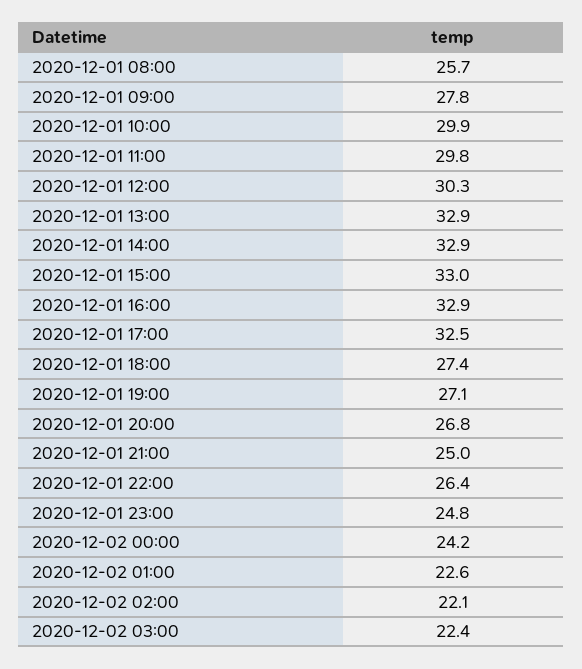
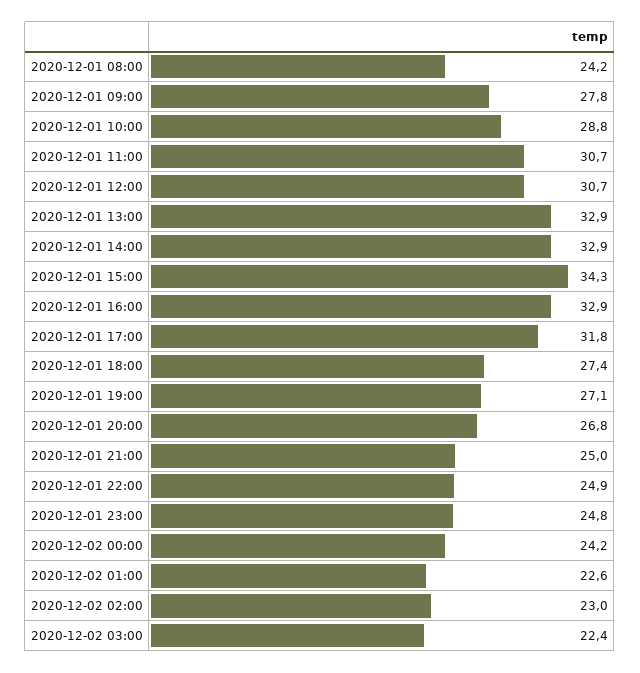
  {
-   "2020-12-01 08:00": 25.7,
+   "2020-12-01 08:00": 24.2,
    "2020-12-01 09:00": 27.8,
-   "2020-12-01 10:00": 29.9,
+   "2020-12-01 10:00": 28.8,
-   "2020-12-01 11:00": 29.8,
+   "2020-12-01 11:00": 30.7,
-   "2020-12-01 12:00": 30.3,
+   "2020-12-01 12:00": 30.7,
    "2020-12-01 13:00": 32.9,
    "2020-12-01 14:00": 32.9,
-   "2020-12-01 15:00": 33,
+   "2020-12-01 15:00": 34.3,
    "2020-12-01 16:00": 32.9,
-   "2020-12-01 17:00": 32.5,
+   "2020-12-01 17:00": 31.8,
    "2020-12-01 18:00": 27.4,
    "2020-12-01 19:00": 27.1,
    "2020-12-01 20:00": 26.8,
    "2020-12-01 21:00": 25,
-   "2020-12-01 22:00": 26.4,
+   "2020-12-01 22:00": 24.9,
    "2020-12-01 23:00": 24.8,
    "2020-12-02 00:00": 24.2,
    "2020-12-02 01:00": 22.6,
-   "2020-12-02 02:00": 22.1,
+   "2020-12-02 02:00": 23,
    "2020-12-02 03:00": 22.4
  }

